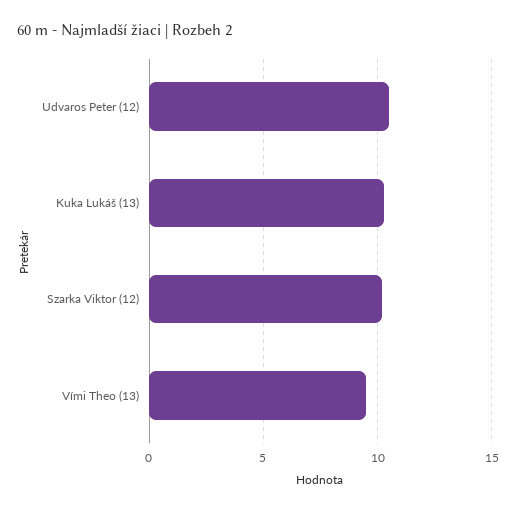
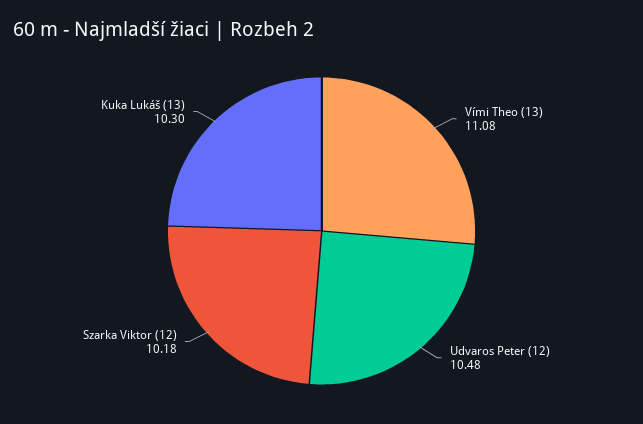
  {
    "Udvaros Peter (12)": 10.48,
    "Kuka Lukáš (13)": 10.3,
    "Szarka Viktor (12)": 10.18,
-   "Vími Theo (13)": 9.5
+   "Vími Theo (13)": 11.08
  }

